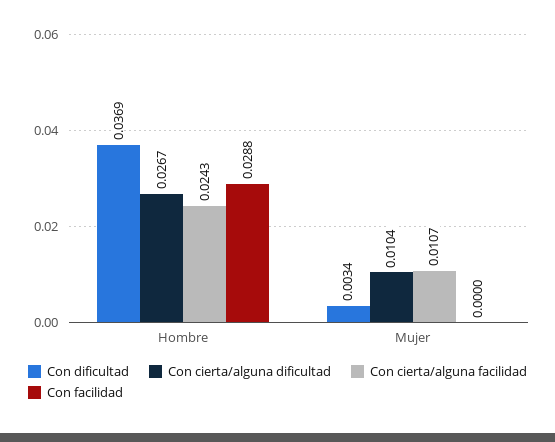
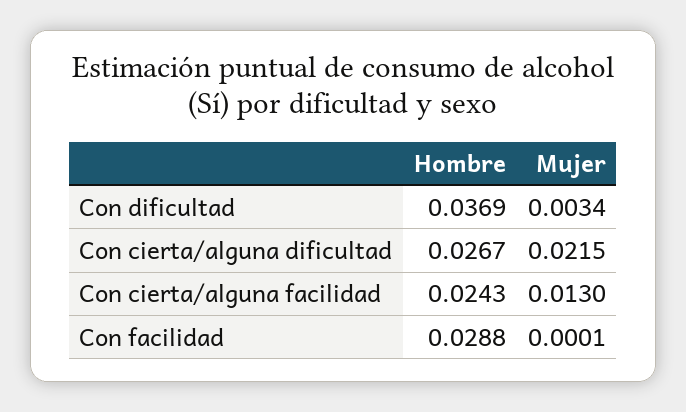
  {
    "Con dificultad": {
      "Hombre": 0.0369,
      "Mujer": 0.0034
    },
    "Con cierta/alguna dificultad": {
      "Hombre": 0.0267,
-     "Mujer": 0.0104
+     "Mujer": 0.0215
    },
    "Con cierta/alguna facilidad": {
      "Hombre": 0.0243,
-     "Mujer": 0.0107
+     "Mujer": 0.013
    },
    "Con facilidad": {
      "Hombre": 0.0288,
-     "Mujer": 0
+     "Mujer": 0.0001
    }
  }

